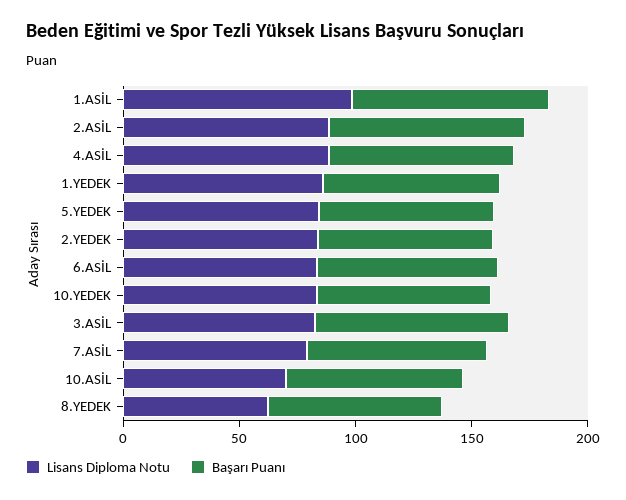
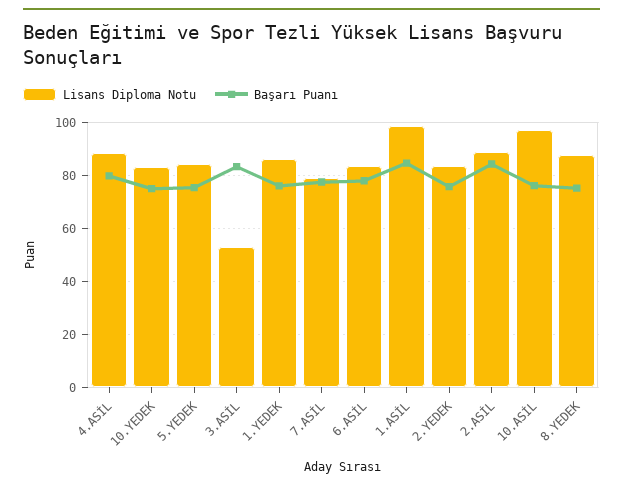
  {
    "Lisans Diploma Notu": {
      "1.ASİL": 97.5,
      "2.ASİL": 87.5,
      "4.ASİL": 87.5,
      "1.YEDEK": 85,
      "5.YEDEK": 85,
      "2.YEDEK": 82.5,
      "6.ASİL": 82.5,
      "10.YEDEK": 82.5,
-     "3.ASİL": 80,
+     "3.ASİL": 52.5,
      "7.ASİL": 80,
-     "10.ASİL": 70,
+     "10.ASİL": 97.5,
-     "8.YEDEK": 60
+     "8.YEDEK": 87.5
    },
    "Başarı Puanı": {
      "1.ASİL": 85,
      "2.ASİL": 85,
      "4.ASİL": 80,
      "1.YEDEK": 75,
      "5.YEDEK": 75,
      "2.YEDEK": 75,
      "6.ASİL": 77.5,
      "10.YEDEK": 75,
      "3.ASİL": 82.5,
      "7.ASİL": 77.5,
      "10.ASİL": 75,
      "8.YEDEK": 75
    }
  }

